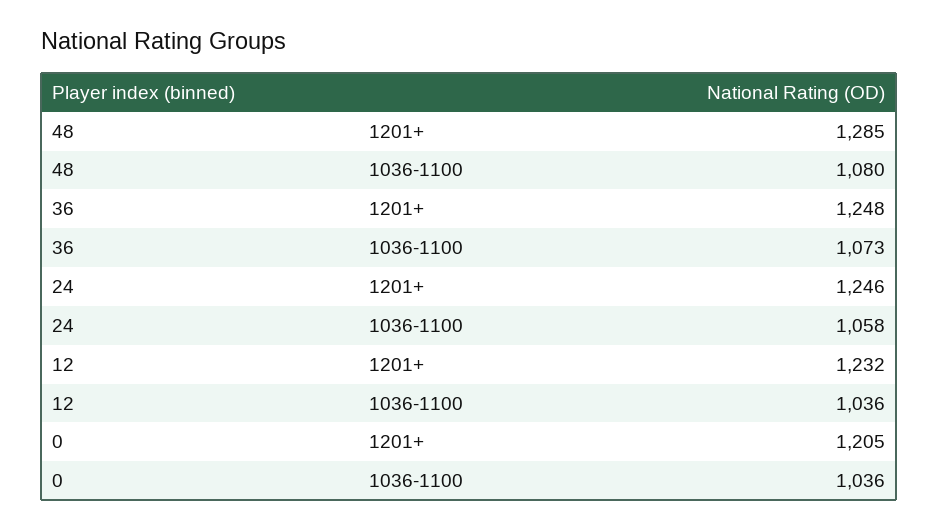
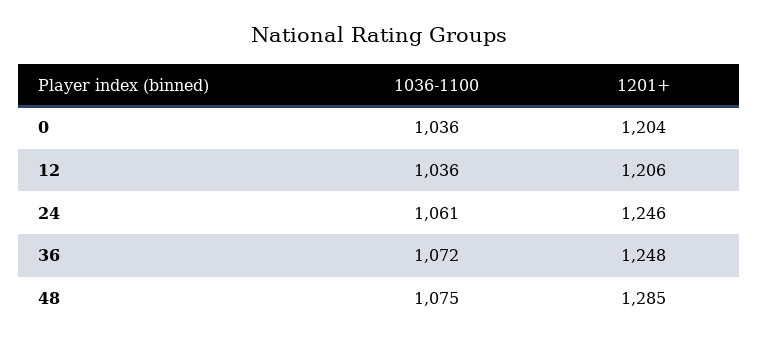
  {
    "48": {
      "1201+": 1285,
-     "1036-1100": 1080
+     "1036-1100": 1075
    },
    "36": {
      "1201+": 1248,
-     "1036-1100": 1073
+     "1036-1100": 1072
    },
    "24": {
      "1201+": 1246,
-     "1036-1100": 1058
+     "1036-1100": 1061
    },
    "12": {
-     "1201+": 1232,
+     "1201+": 1206,
      "1036-1100": 1036
    },
    "0": {
-     "1201+": 1205,
+     "1201+": 1204,
      "1036-1100": 1036
    }
  }

